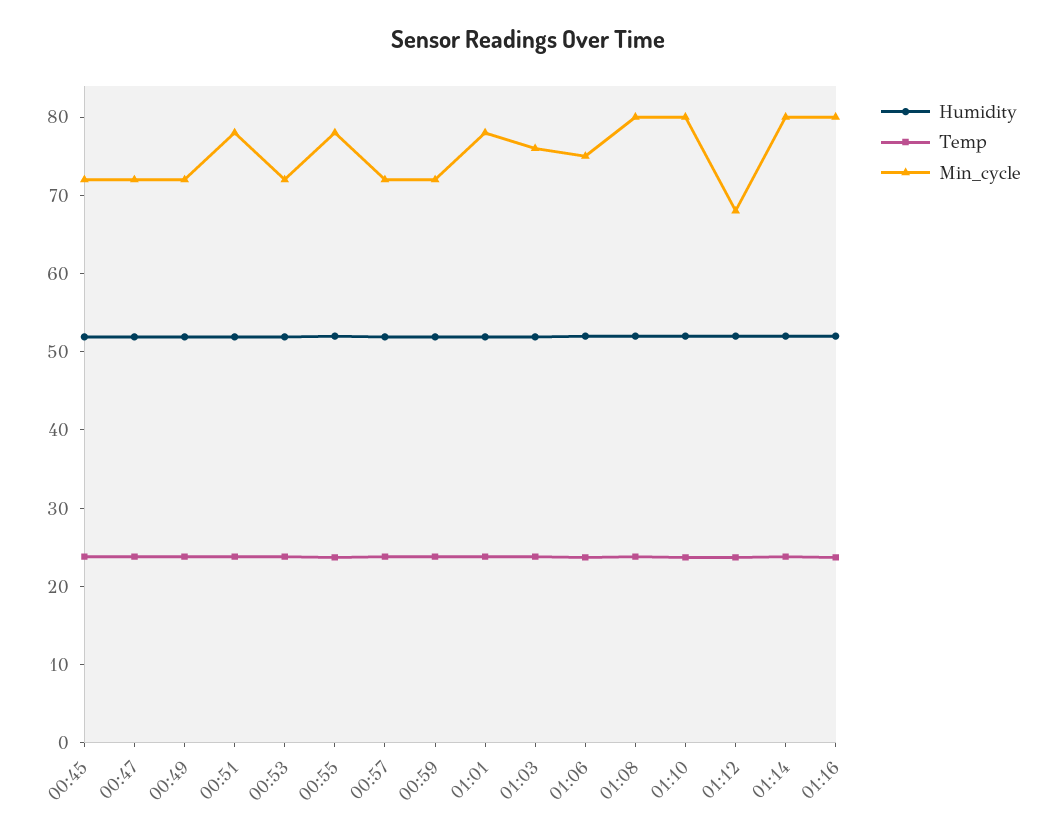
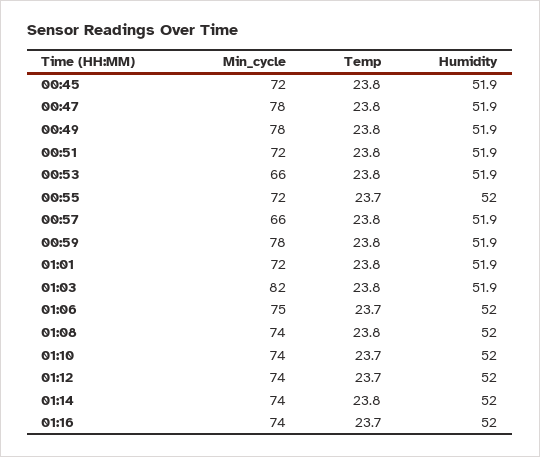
  {
    "Humidity": {
      "00:45": 51.9,
      "00:47": 51.9,
      "00:49": 51.9,
      "00:51": 51.9,
      "00:53": 51.9,
      "00:55": 52,
      "00:57": 51.9,
      "00:59": 51.9,
      "01:01": 51.9,
      "01:03": 51.9,
      "01:06": 52,
      "01:08": 52,
      "01:10": 52,
      "01:12": 52,
      "01:14": 52,
      "01:16": 52
    },
    "Temp": {
      "00:45": 23.8,
      "00:47": 23.8,
      "00:49": 23.8,
      "00:51": 23.8,
      "00:53": 23.8,
      "00:55": 23.7,
      "00:57": 23.8,
      "00:59": 23.8,
      "01:01": 23.8,
      "01:03": 23.8,
      "01:06": 23.7,
      "01:08": 23.8,
      "01:10": 23.7,
      "01:12": 23.7,
      "01:14": 23.8,
      "01:16": 23.7
    },
    "Min_cycle": {
      "00:45": 72,
-     "00:47": 72,
+     "00:47": 78,
-     "00:49": 72,
+     "00:49": 78,
-     "00:51": 78,
+     "00:51": 72,
-     "00:53": 72,
+     "00:53": 66,
-     "00:55": 78,
+     "00:55": 72,
-     "00:57": 72,
+     "00:57": 66,
-     "00:59": 72,
+     "00:59": 78,
-     "01:01": 78,
+     "01:01": 72,
-     "01:03": 76,
+     "01:03": 82,
      "01:06": 75,
-     "01:08": 80,
+     "01:08": 74,
-     "01:10": 80,
+     "01:10": 74,
-     "01:12": 68,
+     "01:12": 74,
-     "01:14": 80,
+     "01:14": 74,
-     "01:16": 80
+     "01:16": 74
    }
  }

